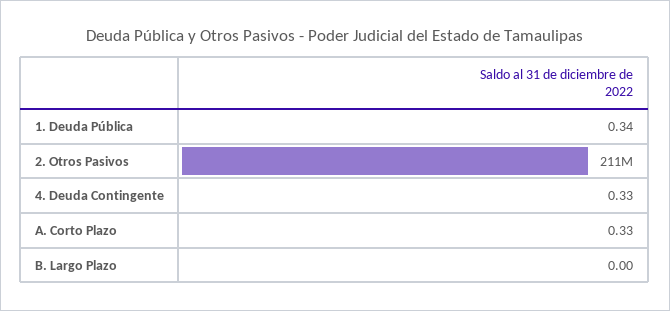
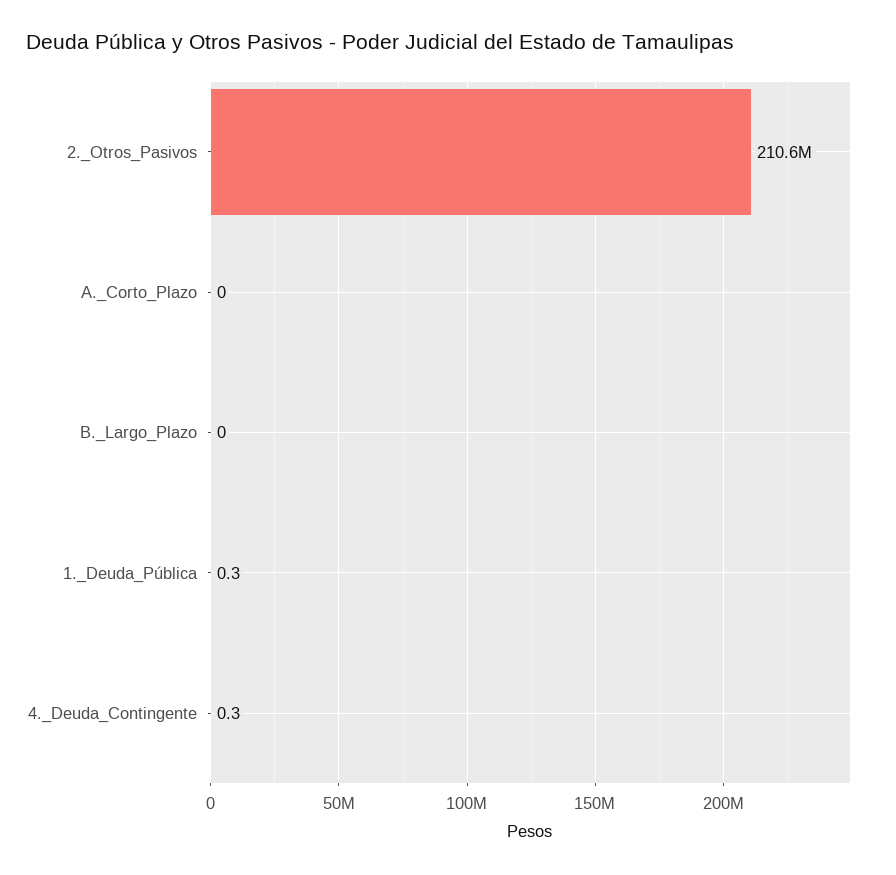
  {
    "1. Deuda Pública": 0.34,
    "2. Otros Pasivos": 210600000,
    "4. Deuda Contingente": 0.33,
-   "A. Corto Plazo": 0.33,
+   "A. Corto Plazo": 0,
    "B. Largo Plazo": 0
  }

